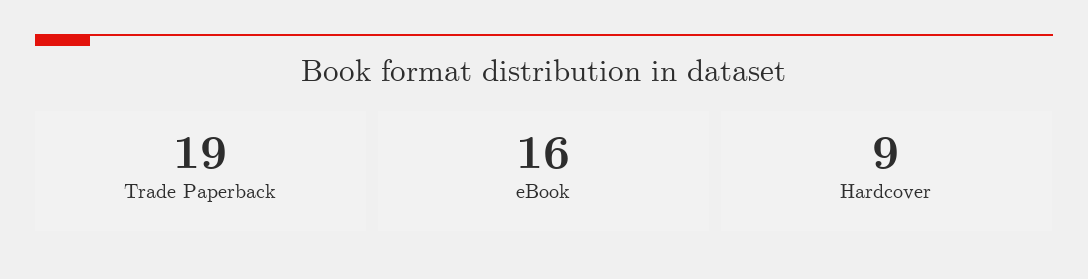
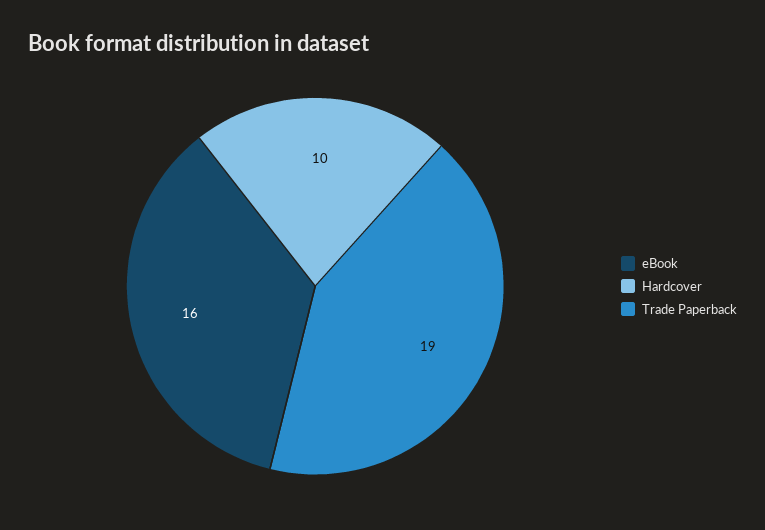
  {
    "Trade Paperback": 19,
    "eBook": 16,
-   "Hardcover": 9
+   "Hardcover": 10
  }

